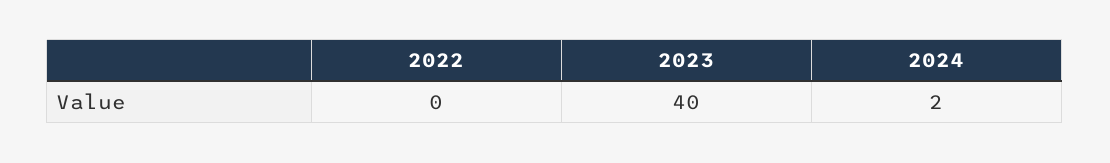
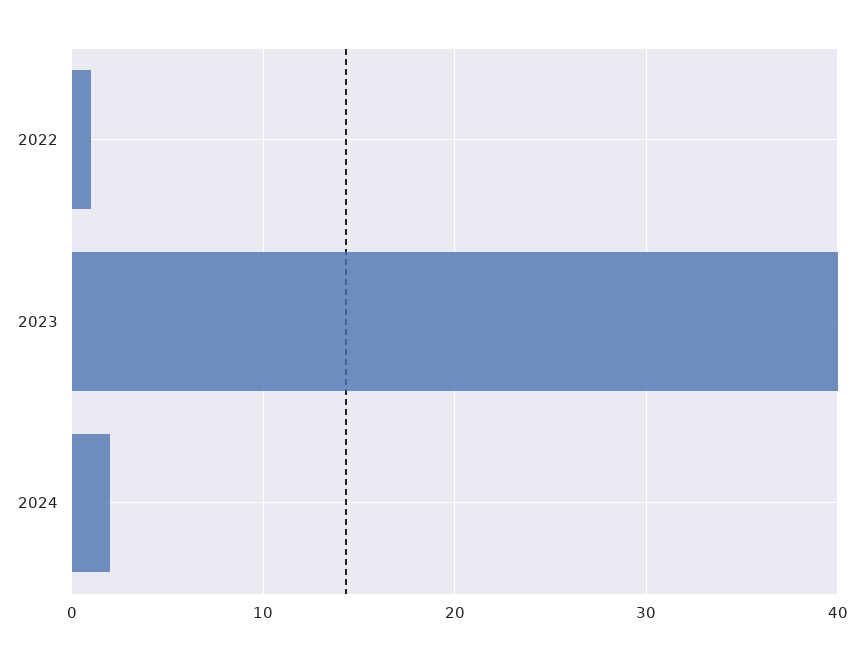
  {
-   "2022": 0,
+   "2022": 1,
    "2023": 40,
    "2024": 2
  }

